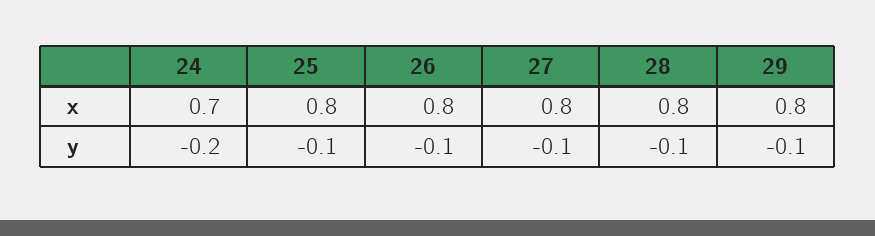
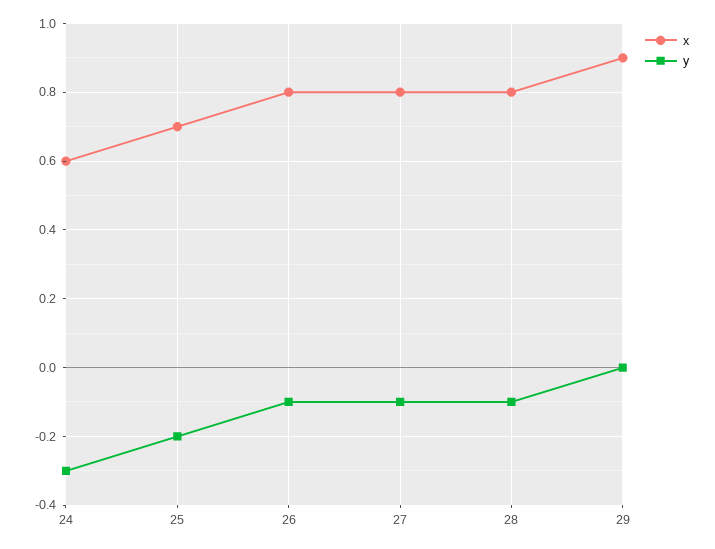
  {
    "x": {
-     "24": 0.7,
+     "24": 0.6,
-     "25": 0.8,
+     "25": 0.7,
      "26": 0.8,
      "27": 0.8,
      "28": 0.8,
-     "29": 0.8
+     "29": 0.9
    },
    "y": {
-     "24": -0.2,
+     "24": -0.3,
-     "25": -0.1,
+     "25": -0.2,
      "26": -0.1,
      "27": -0.1,
      "28": -0.1,
-     "29": -0.1
+     "29": 0
    }
  }

